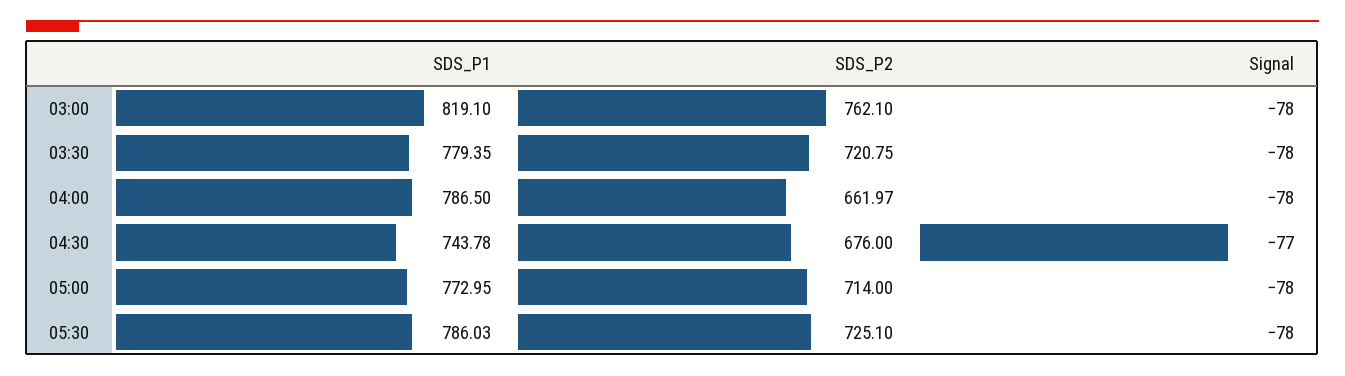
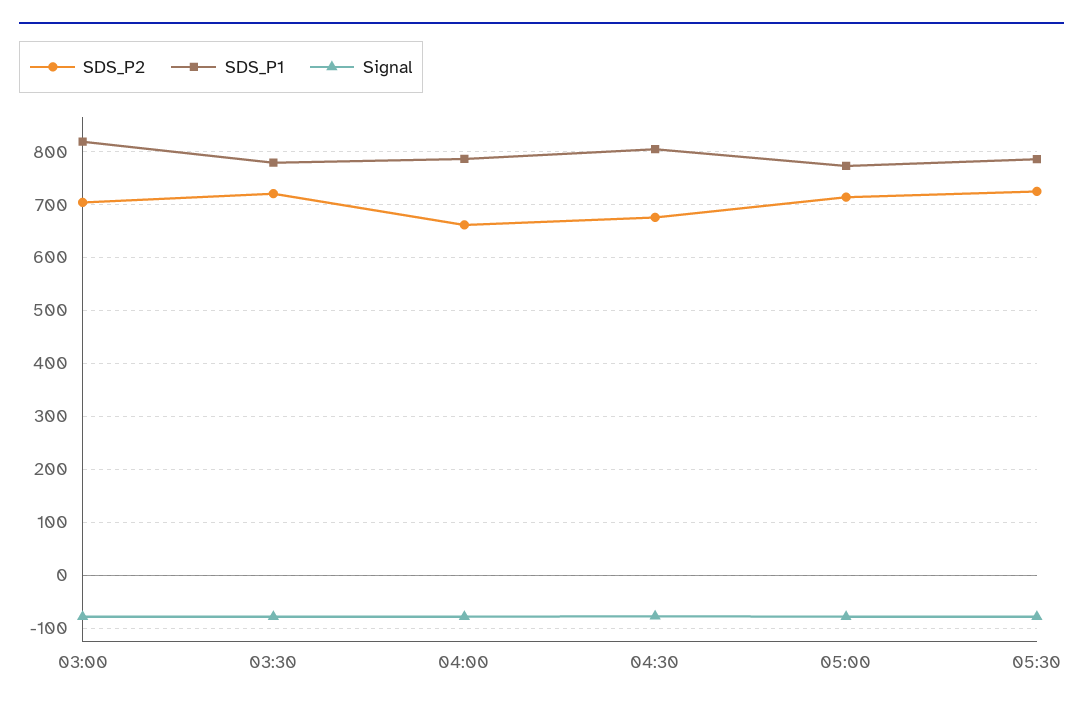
  {
    "SDS_P1": {
      "03:00": 819.1,
      "03:30": 779.35,
      "04:00": 786.5,
-     "04:30": 743.78,
+     "04:30": 800,
      "05:00": 772.95,
      "05:30": 786.03
    },
    "SDS_P2": {
-     "03:00": 762.1,
+     "03:00": 700,
      "03:30": 720.75,
      "04:00": 661.97,
      "04:30": 676,
      "05:00": 714,
      "05:30": 725.1
    },
    "Signal": {
      "03:00": -78,
      "03:30": -78,
      "04:00": -78,
      "04:30": -77,
      "05:00": -78,
      "05:30": -78
    }
  }

